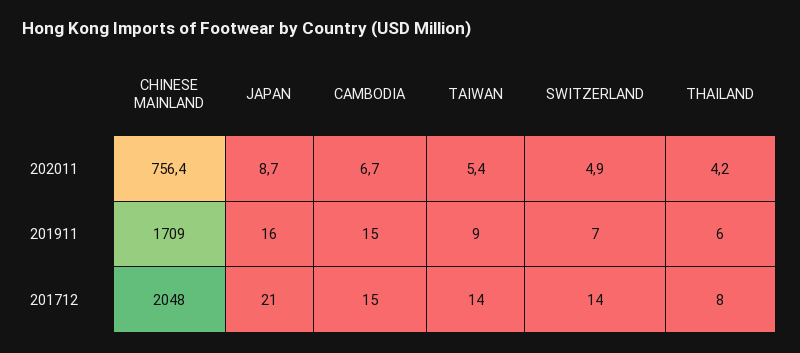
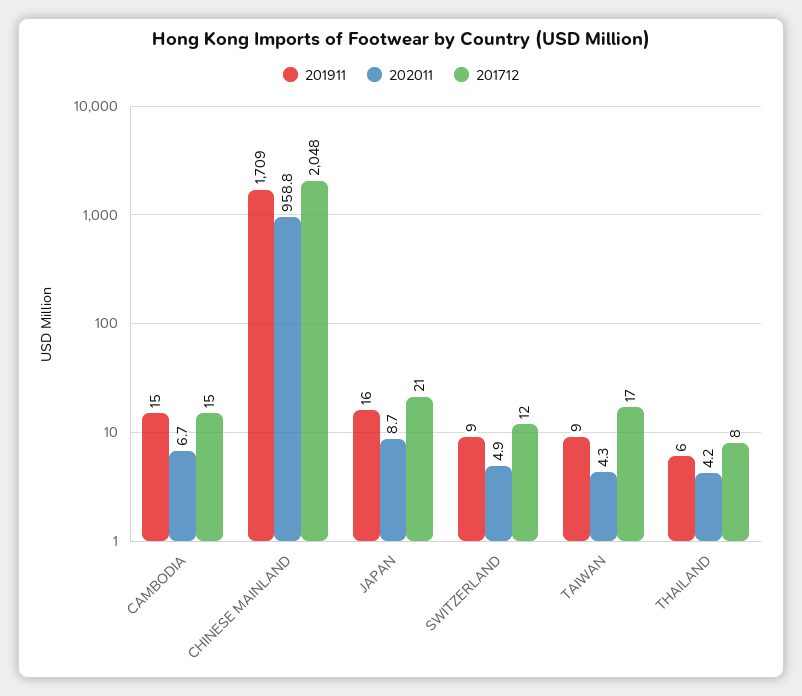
  {
    "202011": {
-     "CHINESE MAINLAND": 756.4,
+     "CHINESE MAINLAND": 958.8,
      "JAPAN": 8.7,
      "CAMBODIA": 6.7,
-     "TAIWAN": 5.4,
+     "TAIWAN": 4.3,
      "SWITZERLAND": 4.9,
      "THAILAND": 4.2
    },
    "201911": {
      "CHINESE MAINLAND": 1709,
      "JAPAN": 16,
      "CAMBODIA": 15,
      "TAIWAN": 9,
-     "SWITZERLAND": 7,
+     "SWITZERLAND": 9,
      "THAILAND": 6
    },
    "201712": {
      "CHINESE MAINLAND": 2048,
      "JAPAN": 21,
      "CAMBODIA": 15,
-     "TAIWAN": 14,
+     "TAIWAN": 17,
-     "SWITZERLAND": 14,
+     "SWITZERLAND": 12,
      "THAILAND": 8
    }
  }

